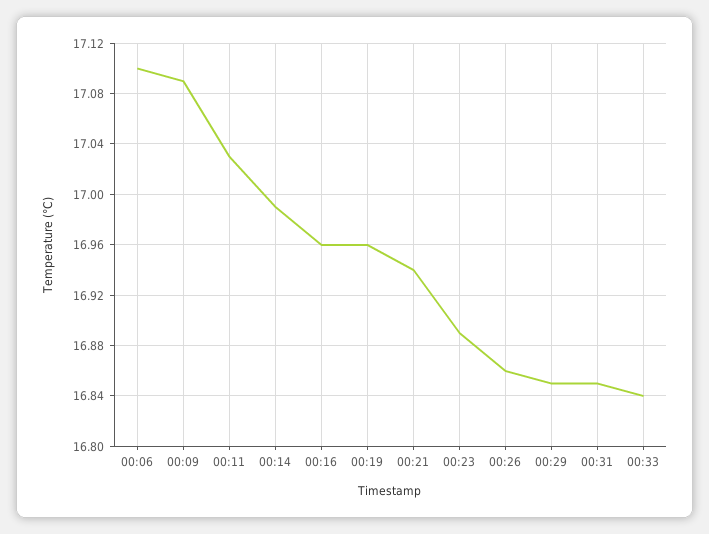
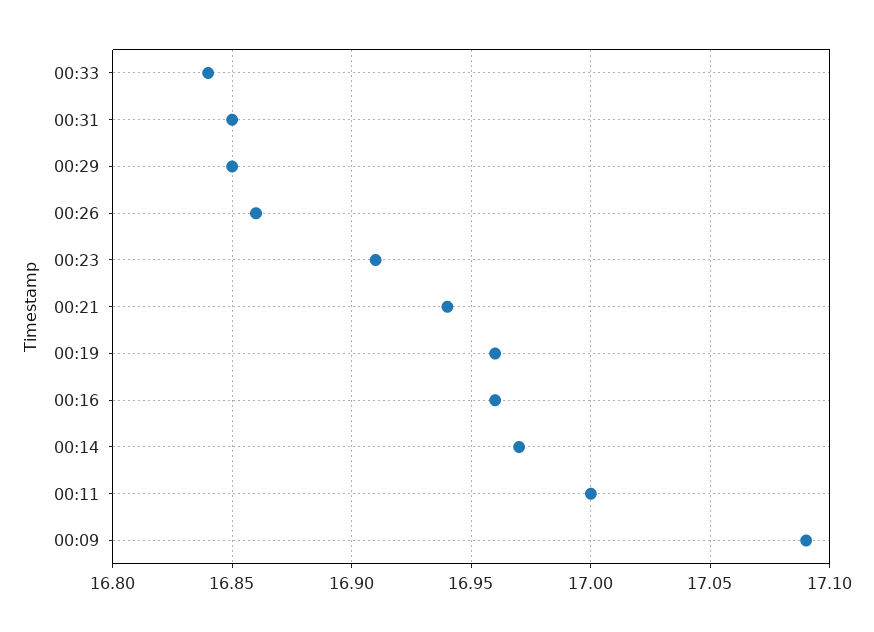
  {
-   "00:06": 17.1,
    "00:09": 17.09,
-   "00:11": 17.03,
+   "00:11": 17,
-   "00:14": 16.99,
+   "00:14": 16.97,
    "00:16": 16.96,
    "00:19": 16.96,
    "00:21": 16.94,
-   "00:23": 16.89,
+   "00:23": 16.91,
    "00:26": 16.86,
    "00:29": 16.85,
    "00:31": 16.85,
    "00:33": 16.84
  }

